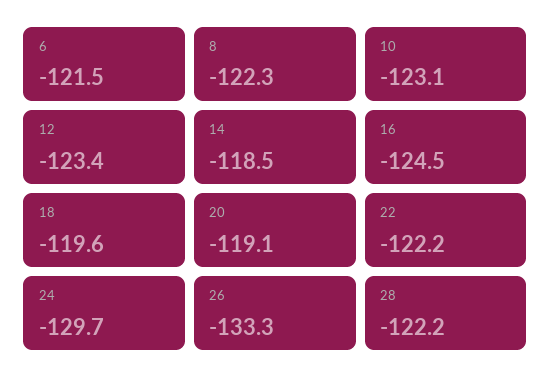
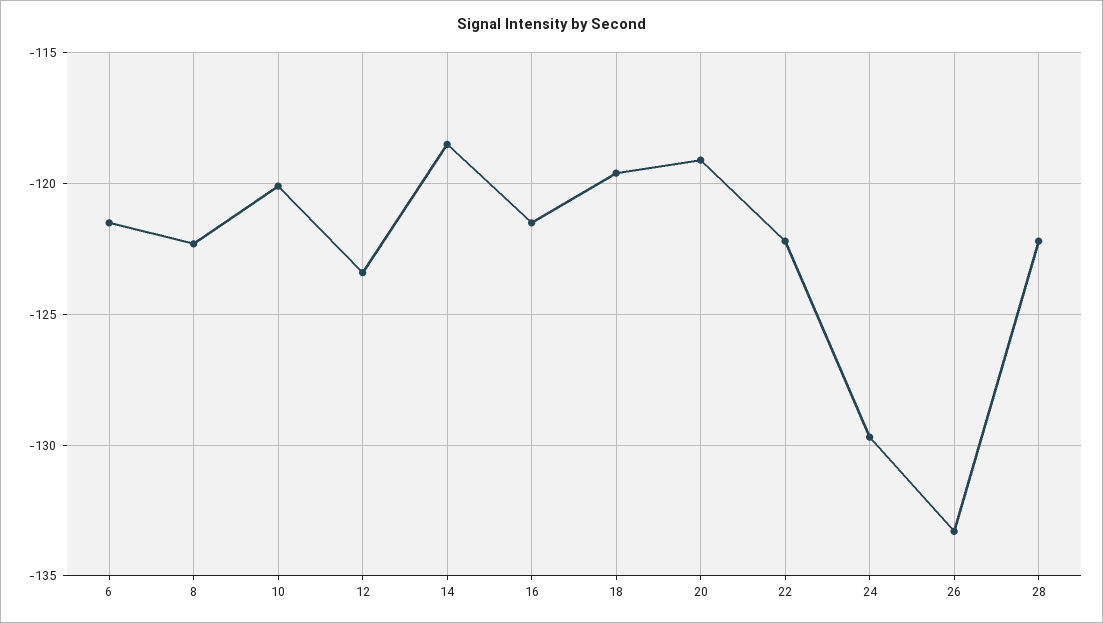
  {
    "6": -121.5,
    "8": -122.3,
-   "10": -123.1,
+   "10": -120,
    "12": -123.4,
    "14": -118.5,
-   "16": -124.5,
+   "16": -121.5,
    "18": -119.6,
    "20": -119.1,
    "22": -122.2,
    "24": -129.7,
    "26": -133.3,
    "28": -122.2
  }

